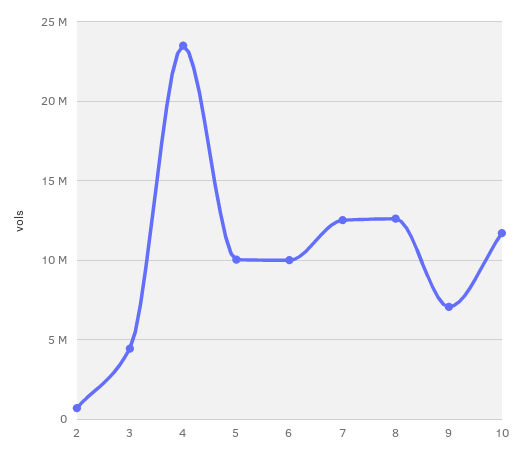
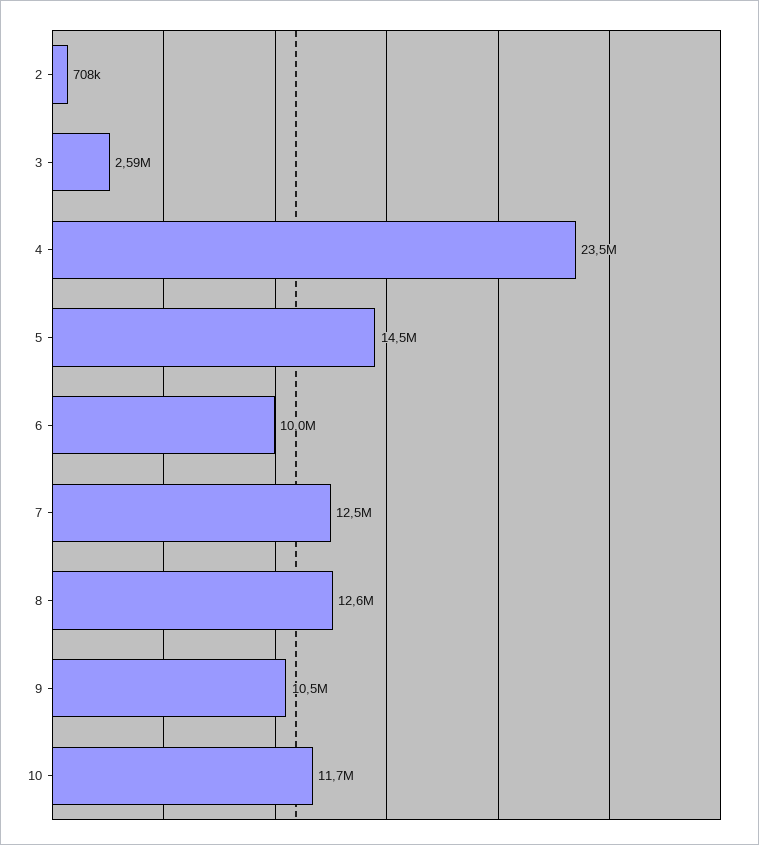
  {
    "2": 708000,
-   "3": 4500000,
+   "3": 2590000,
    "4": 23500000,
-   "5": 10000000,
+   "5": 14500000,
    "6": 10000000,
    "7": 12500000,
    "8": 12600000,
-   "9": 7000000,
+   "9": 10500000,
    "10": 11700000
  }

